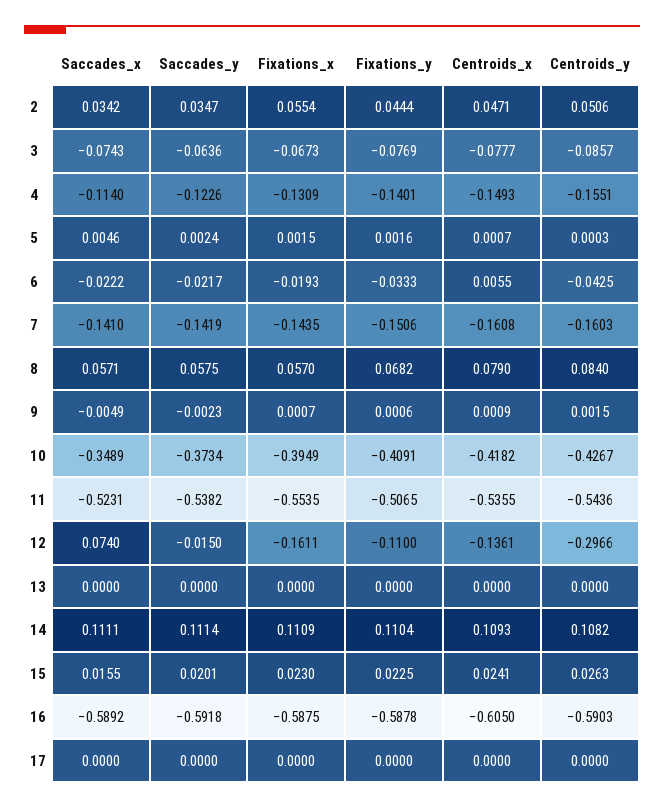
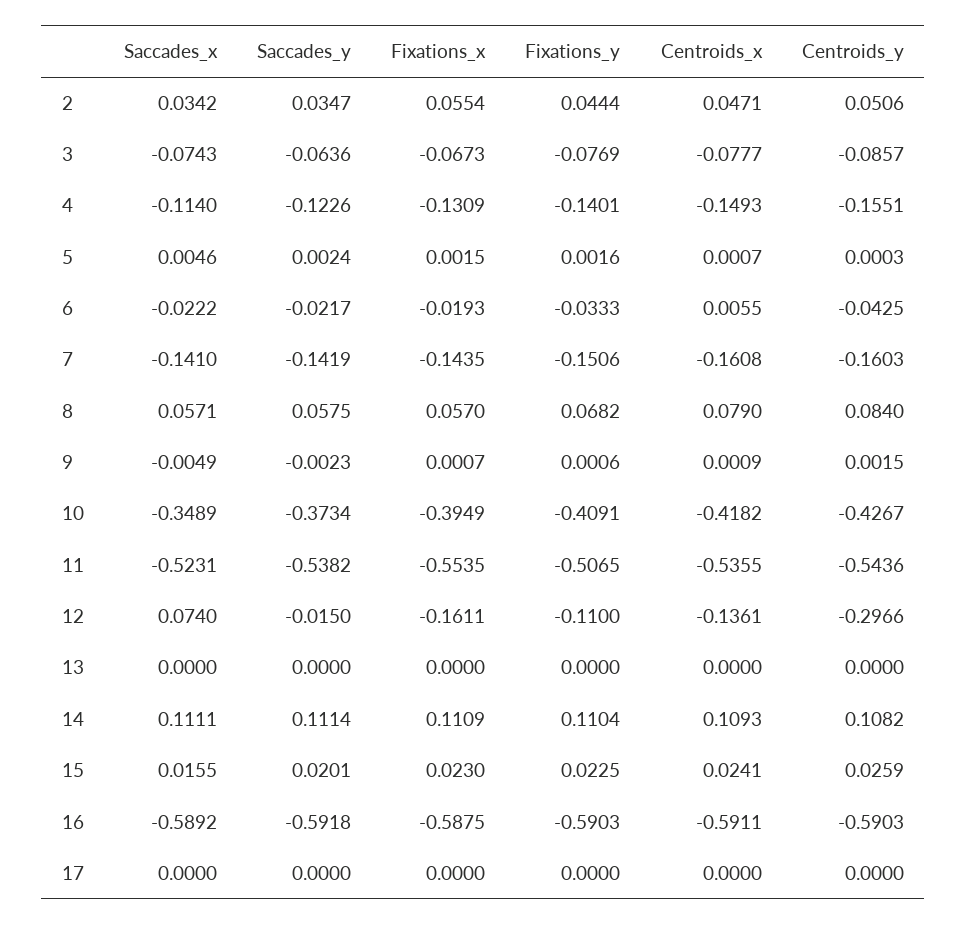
  {
    "Saccades_x": {
      "2": 0.0342,
      "3": -0.0743,
      "4": -0.114,
      "5": 0.0046,
      "6": -0.0222,
      "7": -0.141,
      "8": 0.0571,
      "9": -0.0049,
      "10": -0.3489,
      "11": -0.5231,
      "12": 0.074,
      "13": 0,
      "14": 0.1111,
      "15": 0.0155,
      "16": -0.5892,
      "17": 0
    },
    "Saccades_y": {
      "2": 0.0347,
      "3": -0.0636,
      "4": -0.1226,
      "5": 0.0024,
      "6": -0.0217,
      "7": -0.1419,
      "8": 0.0575,
      "9": -0.0023,
      "10": -0.3734,
      "11": -0.5382,
      "12": -0.015,
      "13": 0,
      "14": 0.1114,
      "15": 0.0201,
      "16": -0.5918,
      "17": 0
    },
    "Fixations_x": {
      "2": 0.0554,
      "3": -0.0673,
      "4": -0.1309,
      "5": 0.0015,
      "6": -0.0193,
      "7": -0.1435,
      "8": 0.057,
      "9": 0.0007,
      "10": -0.3949,
      "11": -0.5535,
      "12": -0.1611,
      "13": 0,
      "14": 0.1109,
      "15": 0.023,
      "16": -0.5875,
      "17": 0
    },
    "Fixations_y": {
      "2": 0.0444,
      "3": -0.0769,
      "4": -0.1401,
      "5": 0.0016,
      "6": -0.0333,
      "7": -0.1506,
      "8": 0.0682,
      "9": 0.0006,
      "10": -0.4091,
      "11": -0.5065,
      "12": -0.11,
      "13": 0,
      "14": 0.1104,
      "15": 0.0225,
-     "16": -0.5878,
+     "16": -0.5903,
      "17": 0
    },
    "Centroids_x": {
      "2": 0.0471,
      "3": -0.0777,
      "4": -0.1493,
      "5": 0.0007,
      "6": 0.0055,
      "7": -0.1608,
      "8": 0.079,
      "9": 0.0009,
      "10": -0.4182,
      "11": -0.5355,
      "12": -0.1361,
      "13": 0,
      "14": 0.1093,
      "15": 0.0241,
-     "16": -0.605,
+     "16": -0.5911,
      "17": 0
    },
    "Centroids_y": {
      "2": 0.0506,
      "3": -0.0857,
      "4": -0.1551,
      "5": 0.0003,
      "6": -0.0425,
      "7": -0.1603,
      "8": 0.084,
      "9": 0.0015,
      "10": -0.4267,
      "11": -0.5436,
      "12": -0.2966,
      "13": 0,
      "14": 0.1082,
-     "15": 0.0263,
+     "15": 0.0259,
      "16": -0.5903,
      "17": 0
    }
  }

